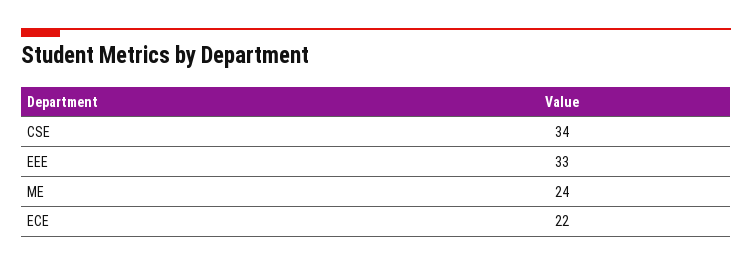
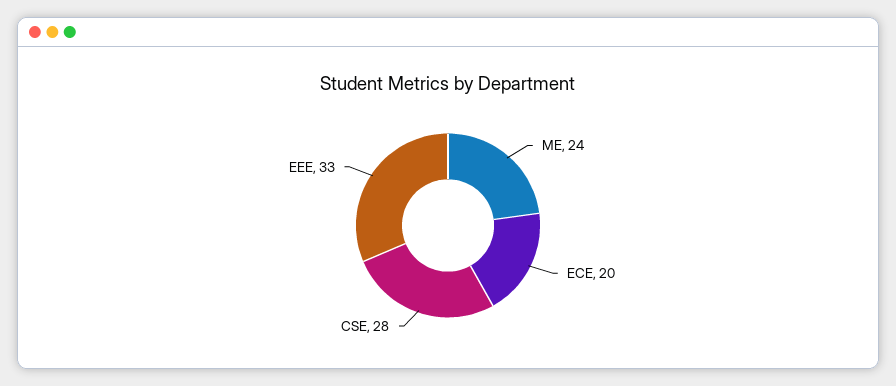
  {
-   "CSE": 34,
+   "CSE": 28,
    "EEE": 33,
    "ME": 24,
-   "ECE": 22
+   "ECE": 20
  }

